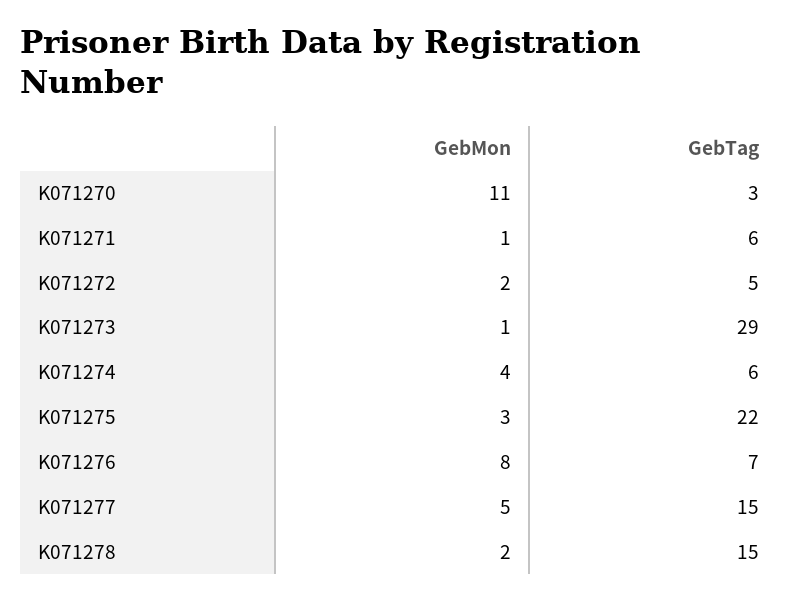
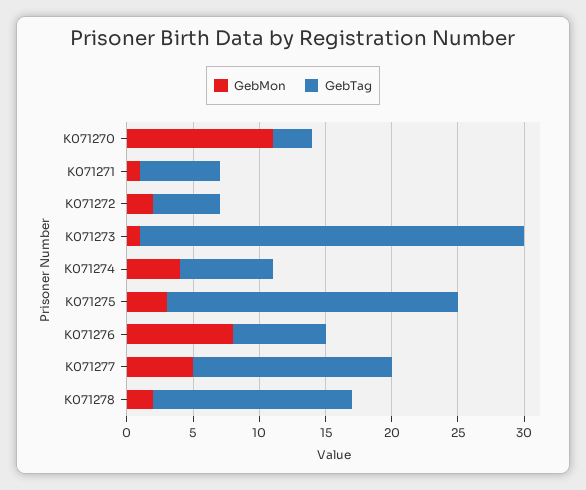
  {
    "GebMon": {
      "K071270": 11,
      "K071271": 1,
      "K071272": 2,
      "K071273": 1,
      "K071274": 4,
      "K071275": 3,
      "K071276": 8,
      "K071277": 5,
      "K071278": 2
    },
    "GebTag": {
      "K071270": 3,
      "K071271": 6,
      "K071272": 5,
      "K071273": 29,
-     "K071274": 6,
+     "K071274": 7,
      "K071275": 22,
      "K071276": 7,
      "K071277": 15,
      "K071278": 15
    }
  }

